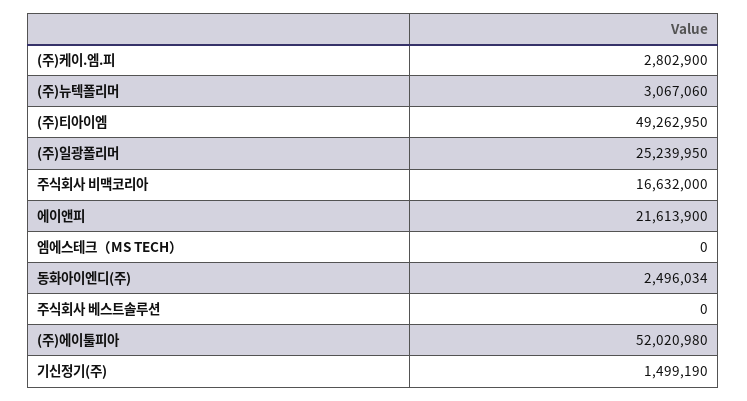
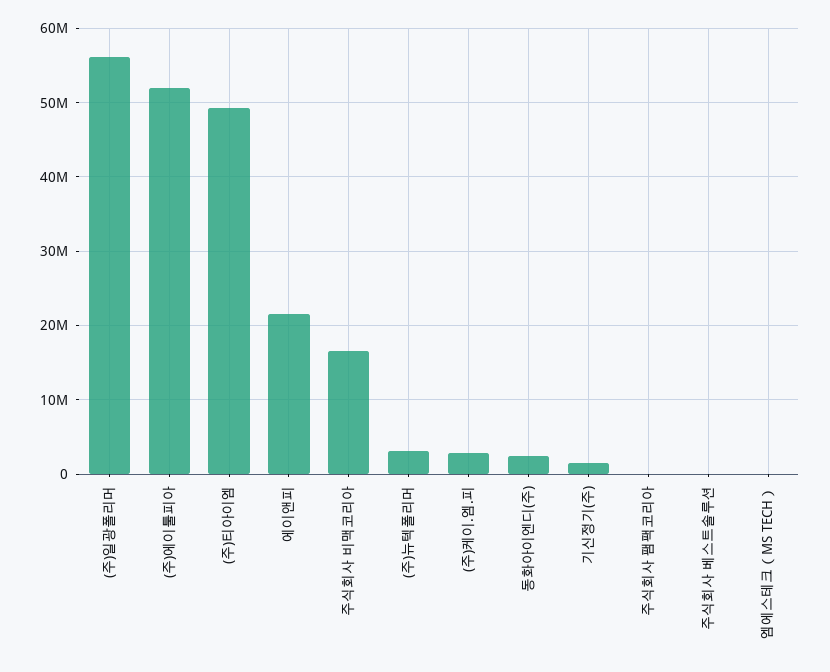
  {
    "(주)케이.엠.피": 2802900,
    "(주)뉴텍폴리머": 3067060,
    "(주)티아이엠": 49262950,
-   "(주)일광폴리머": 25239950,
+   "(주)일광폴리머": 56000000,
    "주식회사 비맥코리아": 16632000,
    "에이앤피": 21613900,
    "엠에스테크（MS TECH）": 0,
    "동화아이엔디(주)": 2496034,
    "주식회사 베스트솔루션": 0,
    "(주)에이툴피아": 52020980,
-   "기신정기(주)": 1499190
+   "기신정기(주)": 1499190,
+   "주식회사 팸팩코리아": 0
  }

